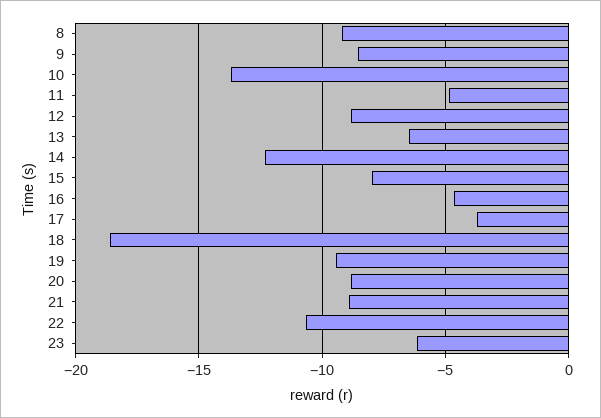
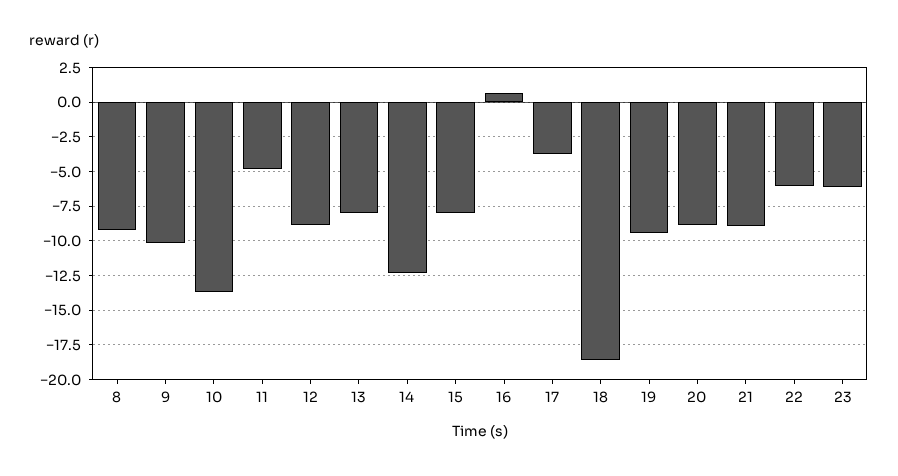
  {
    "8": -9,
-   "9": -8.5,
+   "9": -10,
    "10": -13.5,
    "11": -5,
    "12": -9,
-   "13": -6.5,
+   "13": -8,
    "14": -12.5,
    "15": -8,
-   "16": -4.5,
+   "16": 0.5,
    "17": -3.5,
    "18": -18.5,
    "19": -9.5,
    "20": -9,
    "21": -9,
-   "22": -10.5,
+   "22": -6,
    "23": -6
  }

